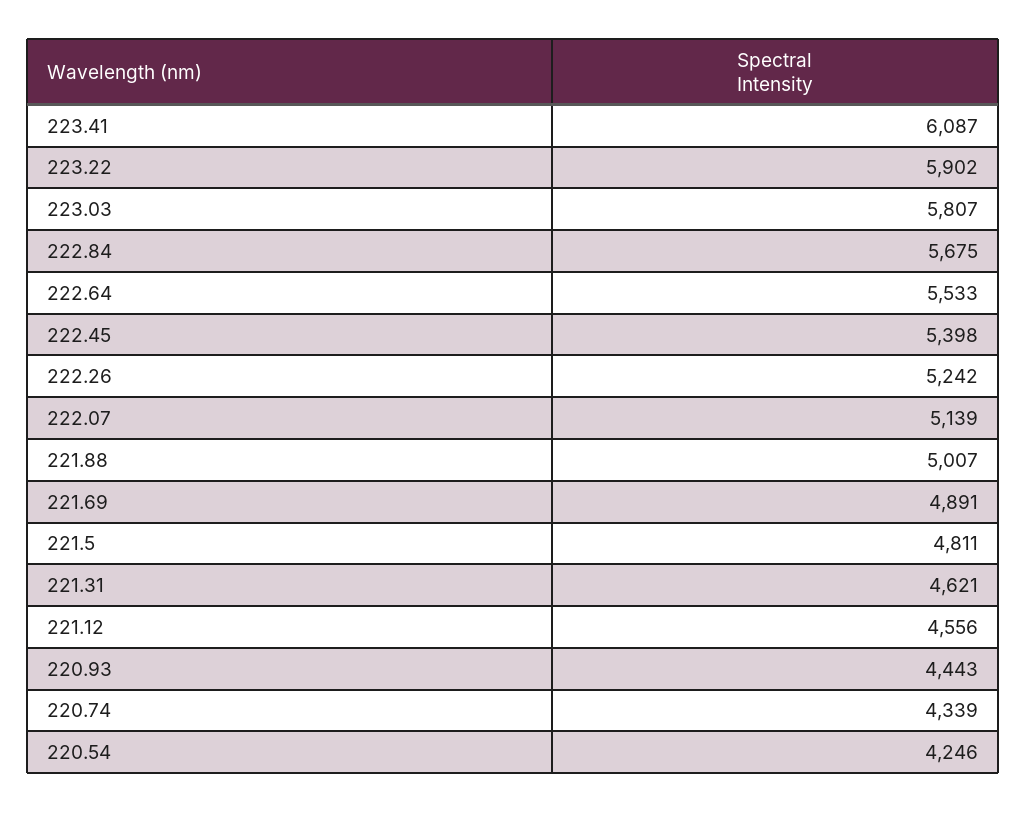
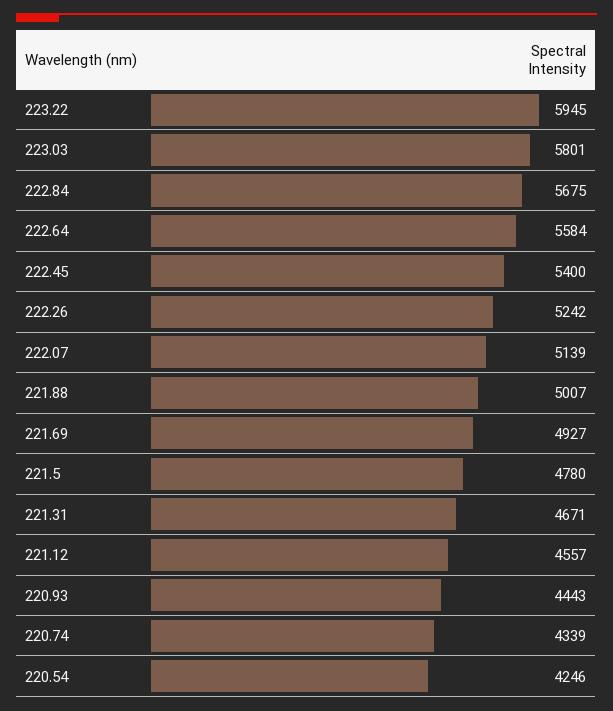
  {
-   "223.41": 6087,
-   "223.22": 5902,
+   "223.22": 5945,
-   "223.03": 5807,
+   "223.03": 5801,
    "222.84": 5675,
-   "222.64": 5533,
+   "222.64": 5584,
-   "222.45": 5398,
+   "222.45": 5400,
    "222.26": 5242,
    "222.07": 5139,
    "221.88": 5007,
-   "221.69": 4891,
+   "221.69": 4927,
-   "221.5": 4811,
+   "221.5": 4780,
-   "221.31": 4621,
+   "221.31": 4671,
-   "221.12": 4556,
+   "221.12": 4557,
    "220.93": 4443,
    "220.74": 4339,
    "220.54": 4246
  }

